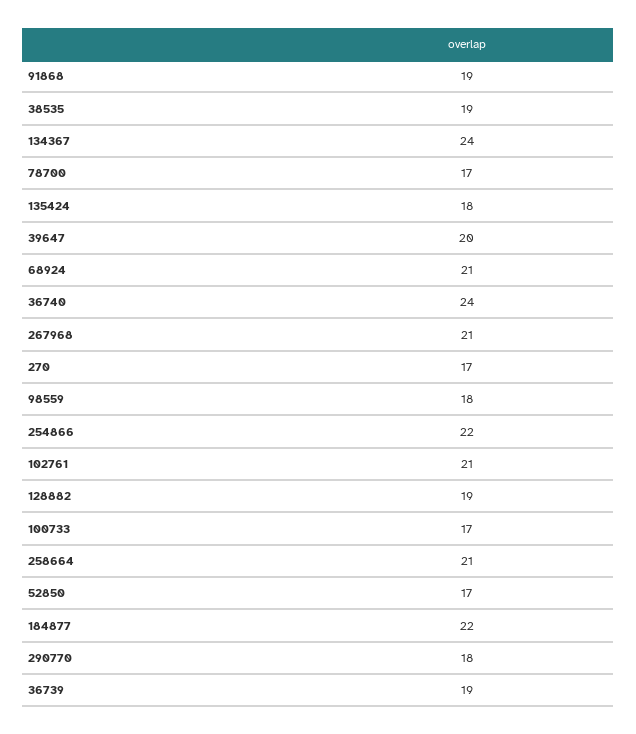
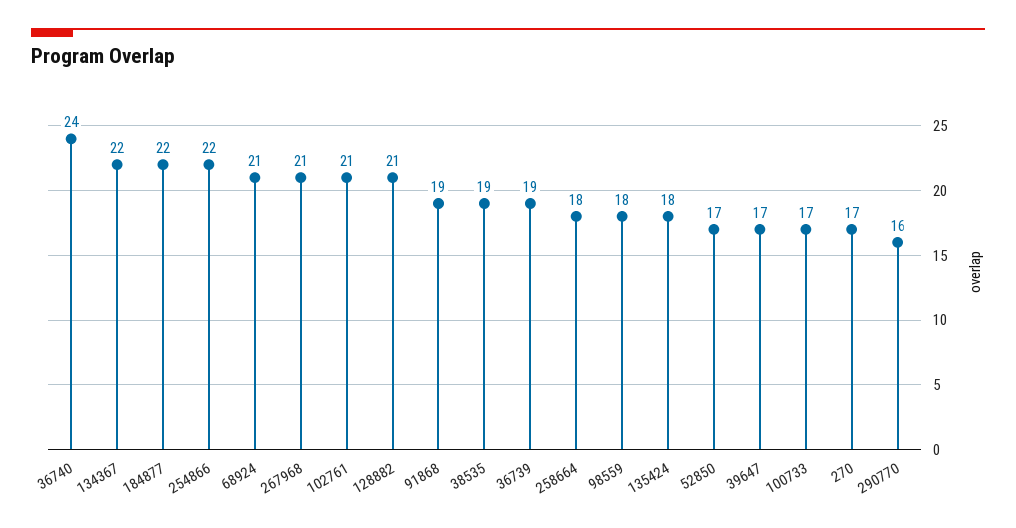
  {
    "91868": 19,
    "38535": 19,
-   "134367": 24,
+   "134367": 22,
-   "78700": 17,
    "135424": 18,
-   "39647": 20,
+   "39647": 17,
    "68924": 21,
    "36740": 24,
    "267968": 21,
    "270": 17,
    "98559": 18,
    "254866": 22,
    "102761": 21,
-   "128882": 19,
+   "128882": 21,
    "100733": 17,
-   "258664": 21,
+   "258664": 18,
    "52850": 17,
    "184877": 22,
-   "290770": 18,
+   "290770": 16,
    "36739": 19
  }

